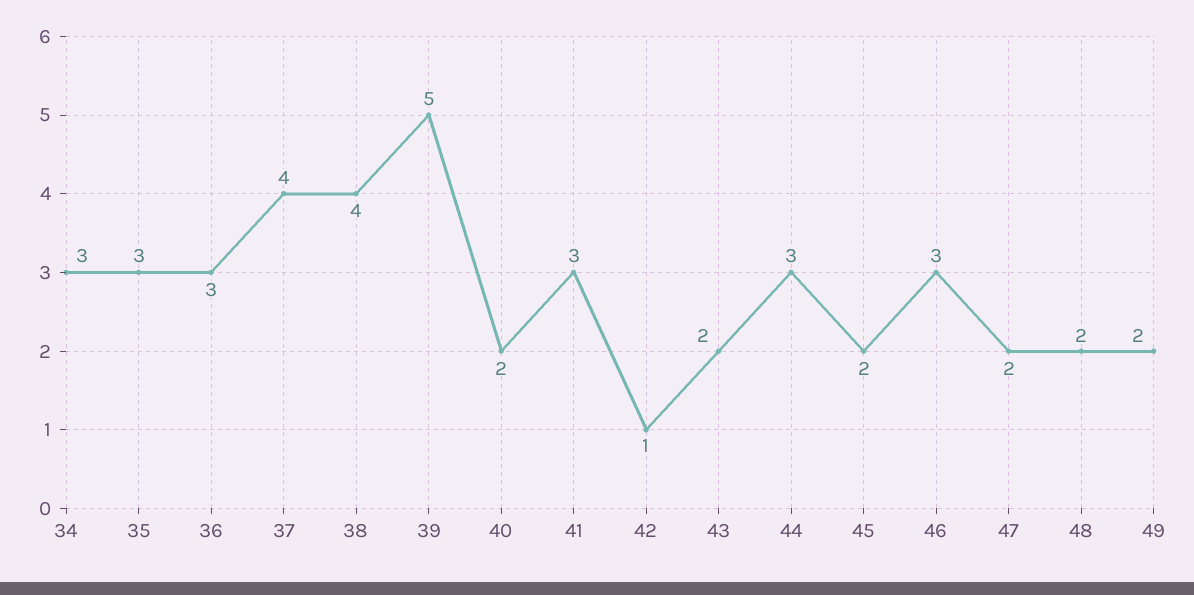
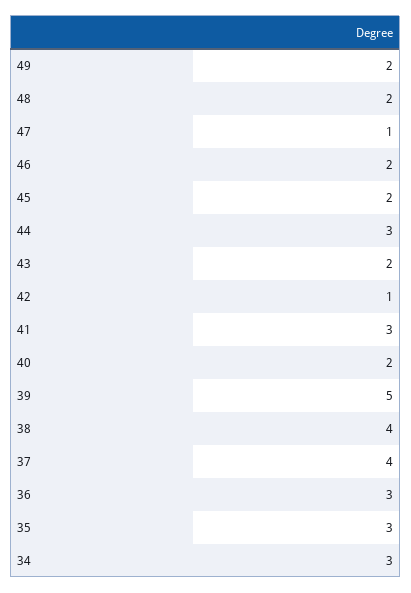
  {
    "34": 3,
    "35": 3,
    "36": 3,
    "37": 4,
    "38": 4,
    "39": 5,
    "40": 2,
    "41": 3,
    "42": 1,
    "43": 2,
    "44": 3,
    "45": 2,
-   "46": 3,
+   "46": 2,
-   "47": 2,
+   "47": 1,
    "48": 2,
    "49": 2
  }

